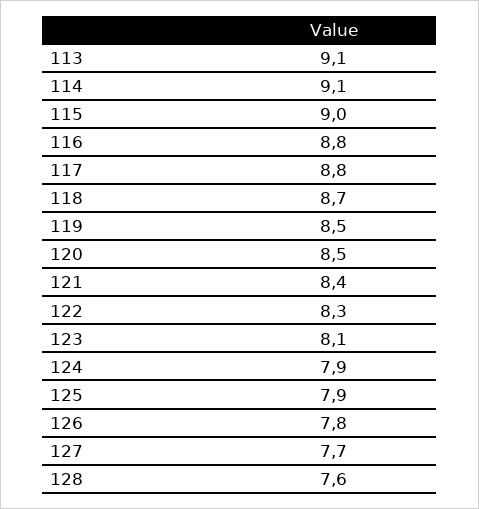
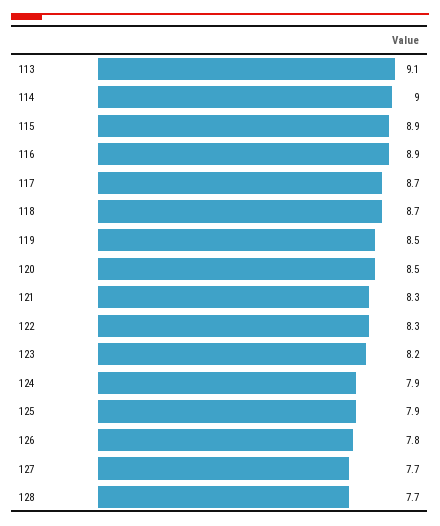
  {
    "113": 9.1,
-   "114": 9.1,
+   "114": 9,
-   "115": 9,
+   "115": 8.9,
-   "116": 8.8,
+   "116": 8.9,
-   "117": 8.8,
+   "117": 8.7,
    "118": 8.7,
    "119": 8.5,
    "120": 8.5,
-   "121": 8.4,
+   "121": 8.3,
    "122": 8.3,
-   "123": 8.1,
+   "123": 8.2,
    "124": 7.9,
    "125": 7.9,
    "126": 7.8,
    "127": 7.7,
-   "128": 7.6
+   "128": 7.7
  }

